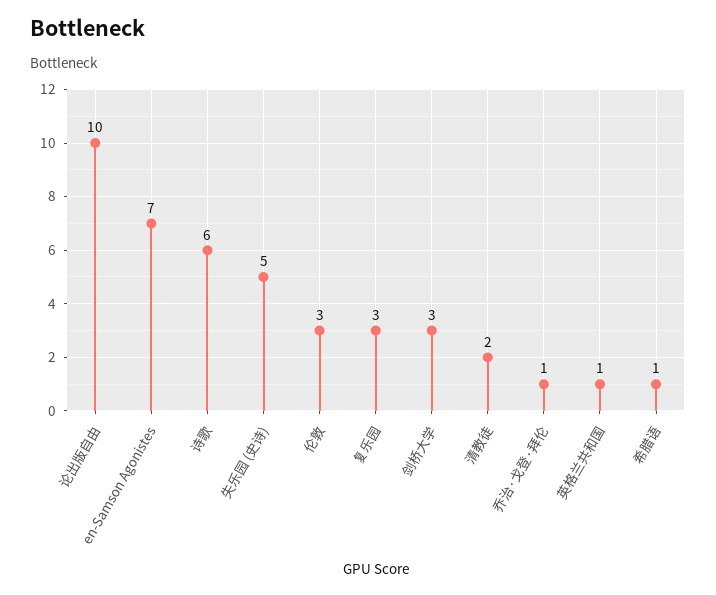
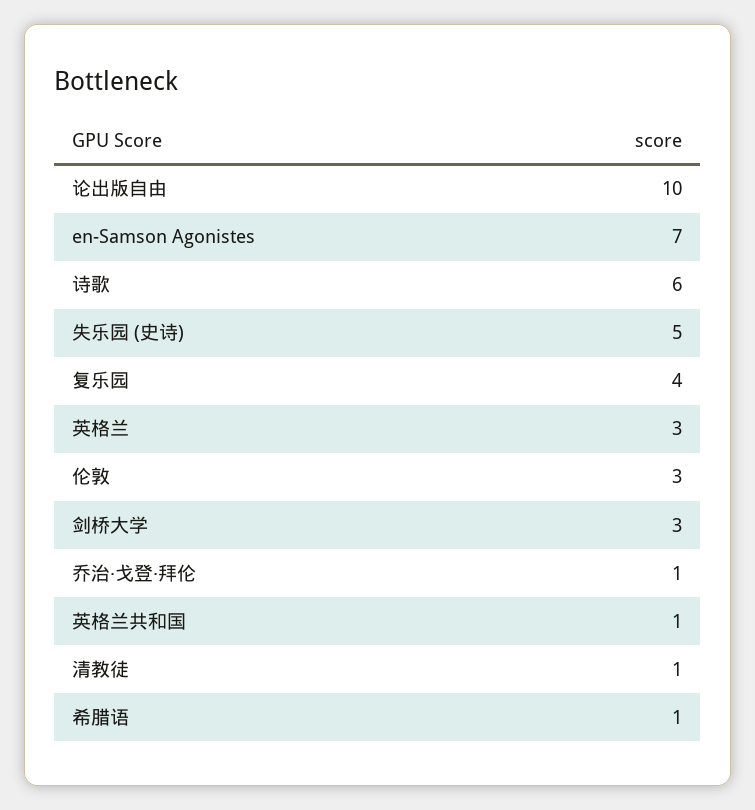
  {
    "论出版自由": 10,
    "en-Samson Agonistes": 7,
    "诗歌": 6,
    "失乐园 (史诗)": 5,
    "伦敦": 3,
-   "复乐园": 3,
+   "复乐园": 4,
    "剑桥大学": 3,
-   "清教徒": 2,
+   "清教徒": 1,
    "乔治·戈登·拜伦": 1,
    "英格兰共和国": 1,
-   "希腊语": 1
+   "希腊语": 1,
+   "英格兰": 3
  }

